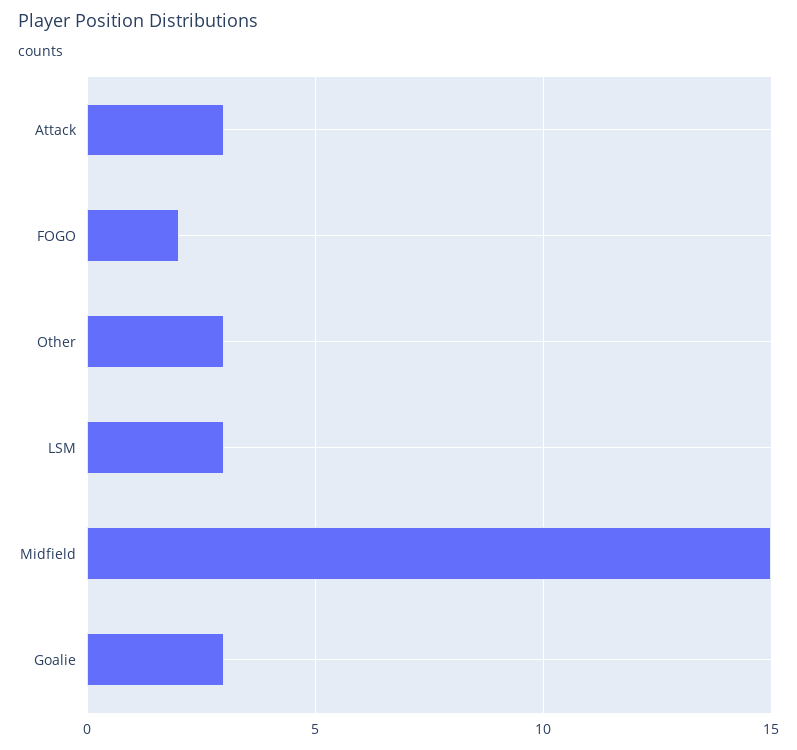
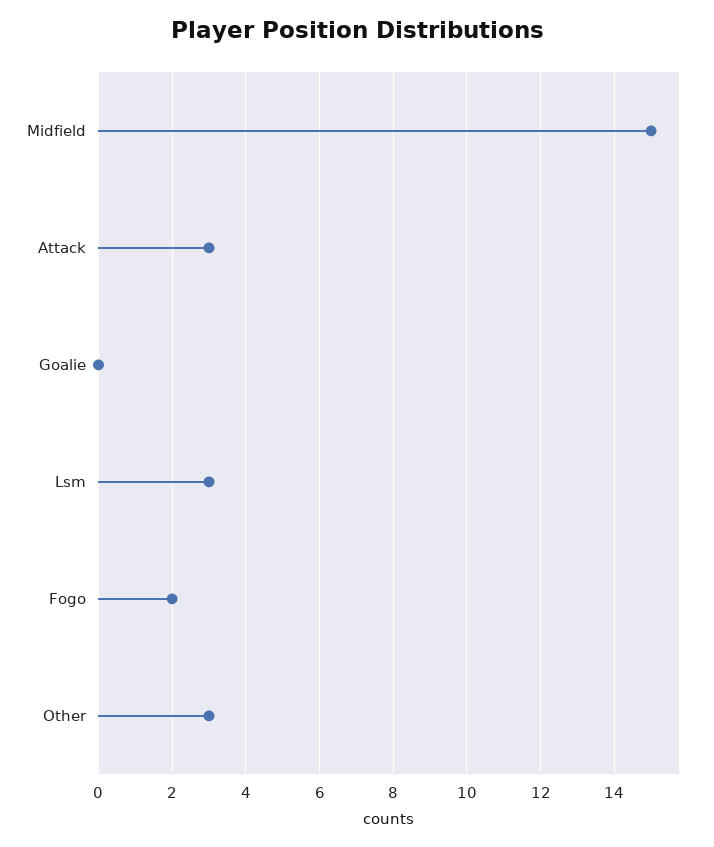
  {
    "Attack": 3,
    "FOGO": 2,
    "Other": 3,
    "LSM": 3,
    "Midfield": 15,
-   "Goalie": 3
+   "Goalie": 0
  }

